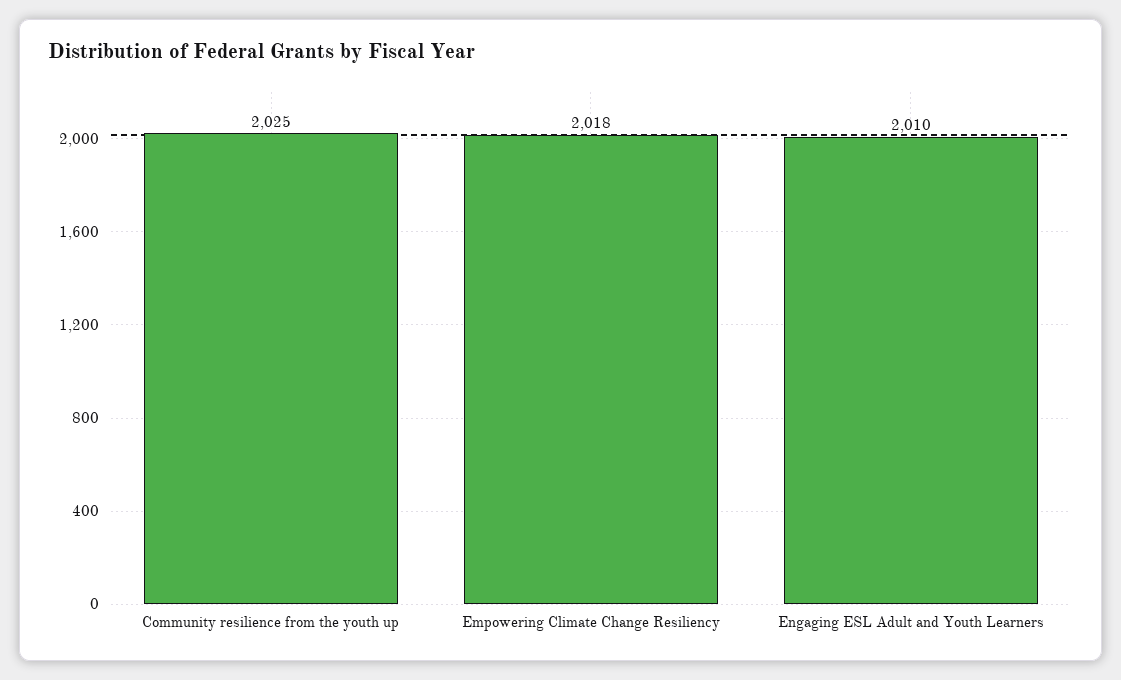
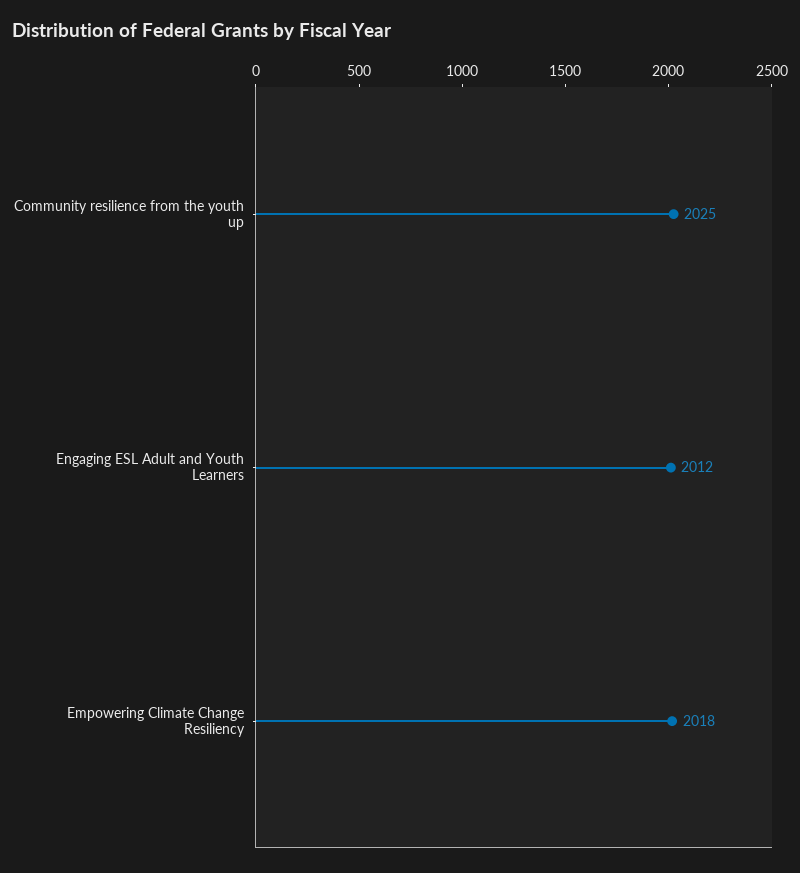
  {
    "Community resilience from the youth up": 2025,
    "Empowering Climate Change Resiliency": 2018,
-   "Engaging ESL Adult and Youth Learners": 2010
+   "Engaging ESL Adult and Youth Learners": 2012
  }

